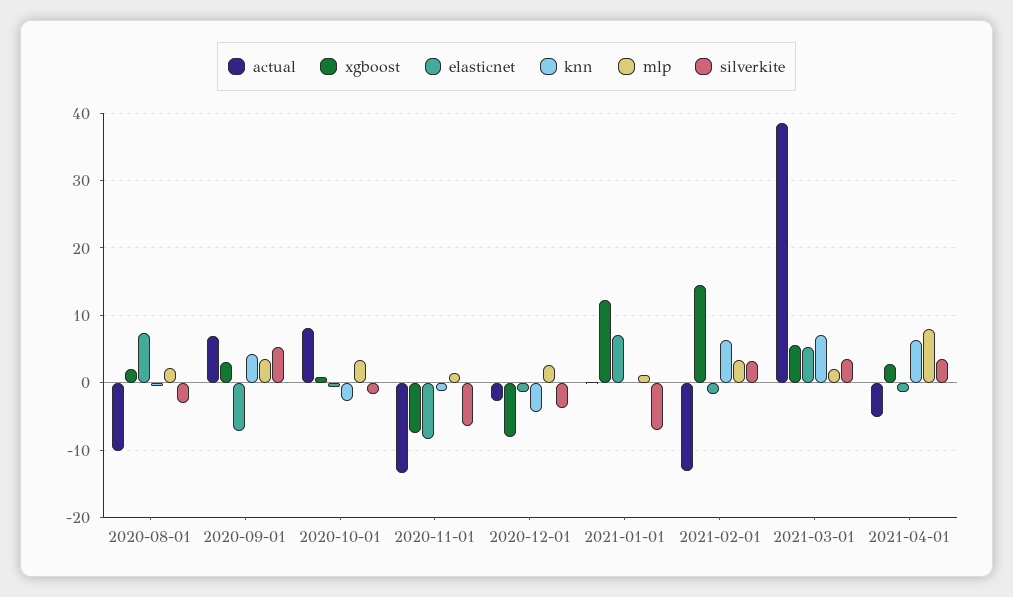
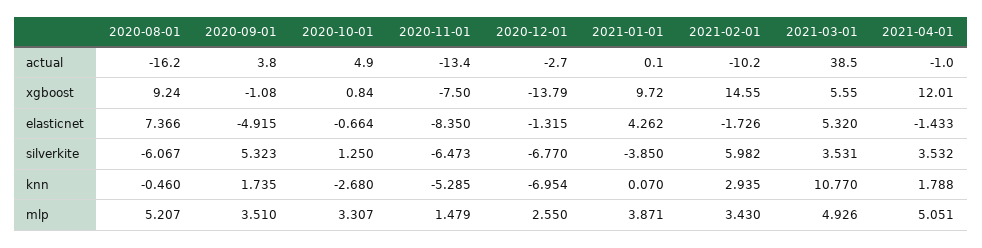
  {
    "actual": {
-     "2020-08-01": -10,
+     "2020-08-01": -16.2,
-     "2020-09-01": 7,
+     "2020-09-01": 3.8,
-     "2020-10-01": 8,
+     "2020-10-01": 4.9,
      "2020-11-01": -13.4,
      "2020-12-01": -2.7,
      "2021-01-01": 0.1,
-     "2021-02-01": -13,
+     "2021-02-01": -10.2,
      "2021-03-01": 38.5,
-     "2021-04-01": -5
+     "2021-04-01": -1
    },
    "xgboost": {
-     "2020-08-01": 2,
+     "2020-08-01": 9.24,
-     "2020-09-01": 3,
+     "2020-09-01": -1.08,
      "2020-10-01": 0.84,
      "2020-11-01": -7.5,
-     "2020-12-01": -8,
+     "2020-12-01": -13.79,
-     "2021-01-01": 12,
+     "2021-01-01": 9.72,
      "2021-02-01": 14.55,
      "2021-03-01": 5.55,
-     "2021-04-01": 3
+     "2021-04-01": 12.01
    },
    "elasticnet": {
      "2020-08-01": 7.366,
-     "2020-09-01": -7,
+     "2020-09-01": -4.915,
      "2020-10-01": -0.664,
      "2020-11-01": -8.35,
      "2020-12-01": -1.315,
-     "2021-01-01": 7,
+     "2021-01-01": 4.262,
      "2021-02-01": -1.726,
      "2021-03-01": 5.32,
      "2021-04-01": -1.433
    },
    "knn": {
      "2020-08-01": -0.46,
-     "2020-09-01": 4,
+     "2020-09-01": 1.735,
      "2020-10-01": -2.68,
-     "2020-11-01": -1,
+     "2020-11-01": -5.285,
-     "2020-12-01": -4,
+     "2020-12-01": -6.954,
      "2021-01-01": 0.07,
-     "2021-02-01": 6,
+     "2021-02-01": 2.935,
-     "2021-03-01": 7,
+     "2021-03-01": 10.77,
-     "2021-04-01": 6
+     "2021-04-01": 1.788
    },
    "mlp": {
-     "2020-08-01": 2,
+     "2020-08-01": 5.207,
      "2020-09-01": 3.51,
      "2020-10-01": 3.307,
      "2020-11-01": 1.479,
      "2020-12-01": 2.55,
-     "2021-01-01": 1,
+     "2021-01-01": 3.871,
      "2021-02-01": 3.43,
-     "2021-03-01": 2,
+     "2021-03-01": 4.926,
-     "2021-04-01": 8
+     "2021-04-01": 5.051
    },
    "silverkite": {
-     "2020-08-01": -3,
+     "2020-08-01": -6.067,
      "2020-09-01": 5.323,
-     "2020-10-01": -2,
+     "2020-10-01": 1.25,
      "2020-11-01": -6.473,
-     "2020-12-01": -4,
+     "2020-12-01": -6.77,
-     "2021-01-01": -7,
+     "2021-01-01": -3.85,
-     "2021-02-01": 3,
+     "2021-02-01": 5.982,
      "2021-03-01": 3.531,
      "2021-04-01": 3.532
    }
  }

